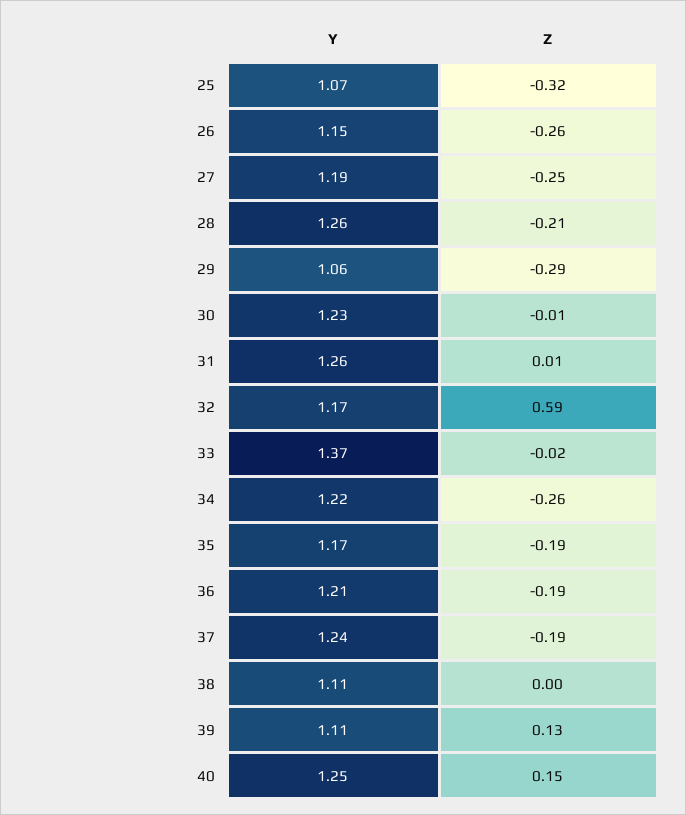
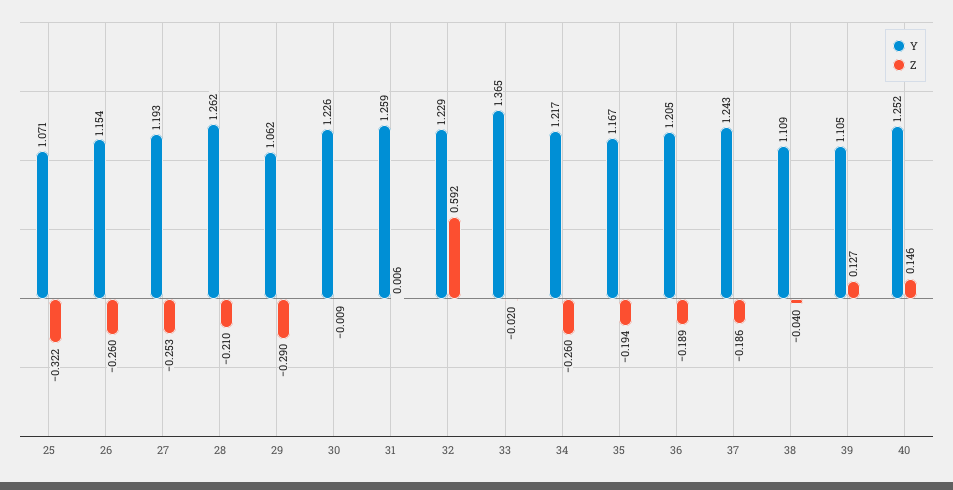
  {
    "Y": {
      "25": 1.071,
      "26": 1.154,
      "27": 1.193,
      "28": 1.262,
      "29": 1.062,
      "30": 1.226,
      "31": 1.259,
-     "32": 1.17,
+     "32": 1.229,
      "33": 1.365,
      "34": 1.217,
      "35": 1.167,
      "36": 1.205,
      "37": 1.243,
      "38": 1.109,
      "39": 1.105,
      "40": 1.252
    },
    "Z": {
      "25": -0.322,
      "26": -0.26,
      "27": -0.253,
      "28": -0.21,
      "29": -0.29,
      "30": -0.009,
      "31": 0.006,
      "32": 0.592,
      "33": -0.02,
      "34": -0.26,
      "35": -0.194,
      "36": -0.189,
      "37": -0.186,
-     "38": 0,
+     "38": -0.04,
      "39": 0.127,
      "40": 0.146
    }
  }

